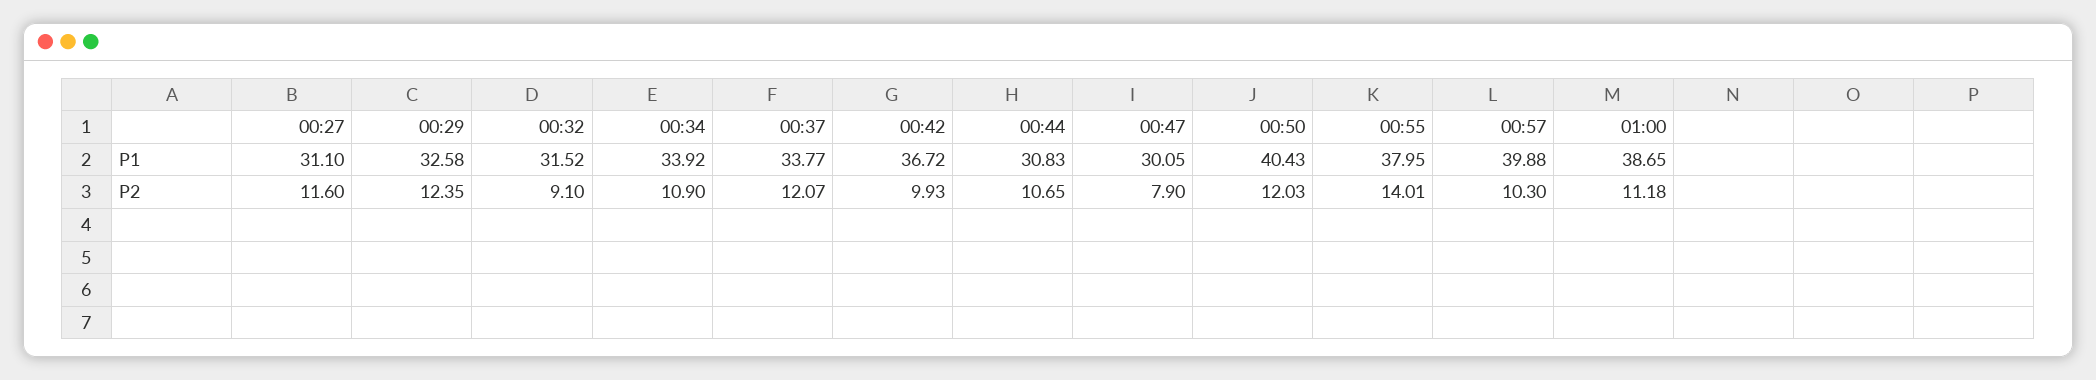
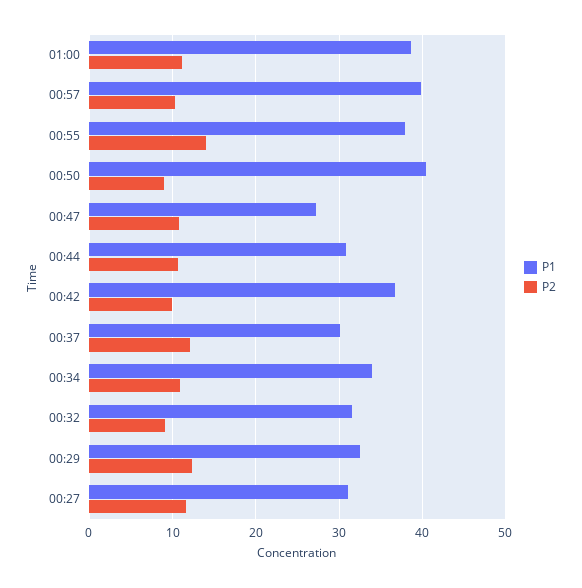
  {
    "P1": {
      "00:27": 31.1,
      "00:29": 32.58,
      "00:32": 31.52,
      "00:34": 33.92,
-     "00:37": 33.77,
+     "00:37": 30,
      "00:42": 36.72,
      "00:44": 30.83,
-     "00:47": 30.05,
+     "00:47": 27,
      "00:50": 40.43,
      "00:55": 37.95,
      "00:57": 39.88,
      "01:00": 38.65
    },
    "P2": {
      "00:27": 11.6,
      "00:29": 12.35,
      "00:32": 9.1,
      "00:34": 10.9,
      "00:37": 12.07,
      "00:42": 9.93,
      "00:44": 10.65,
-     "00:47": 7.9,
+     "00:47": 11,
-     "00:50": 12.03,
+     "00:50": 9,
      "00:55": 14.01,
      "00:57": 10.3,
      "01:00": 11.18
    }
  }

